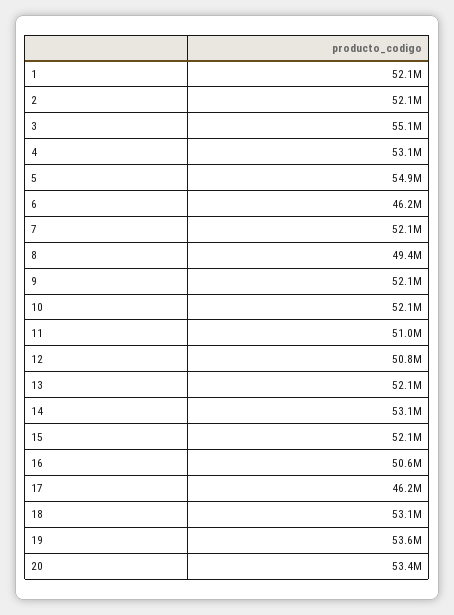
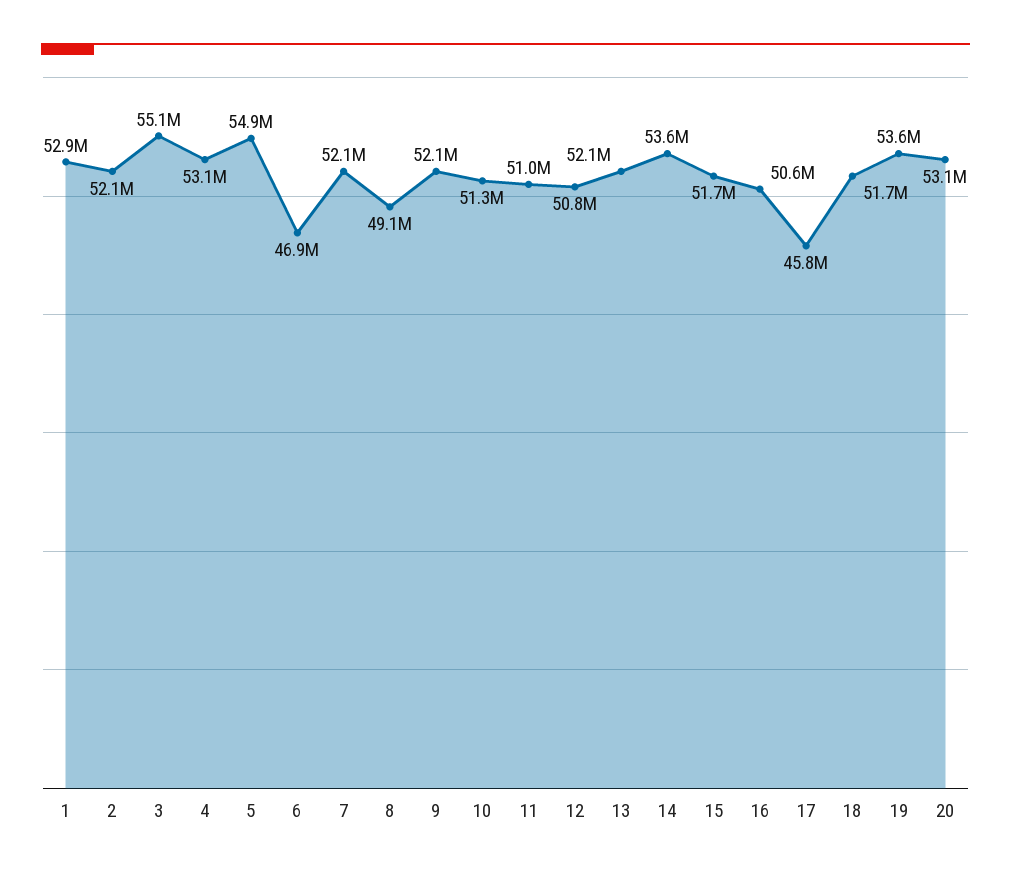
  {
-   "1": 52100000,
+   "1": 52900000,
    "2": 52100000,
    "3": 55100000,
    "4": 53100000,
    "5": 54900000,
-   "6": 46200000,
+   "6": 46900000,
    "7": 52100000,
-   "8": 49400000,
+   "8": 49100000,
    "9": 52100000,
-   "10": 52100000,
+   "10": 51300000,
    "11": 51000000,
    "12": 50800000,
    "13": 52100000,
-   "14": 53100000,
+   "14": 53600000,
-   "15": 52100000,
+   "15": 51700000,
    "16": 50600000,
-   "17": 46200000,
+   "17": 45800000,
-   "18": 53100000,
+   "18": 51700000,
    "19": 53600000,
-   "20": 53400000
+   "20": 53100000
  }

